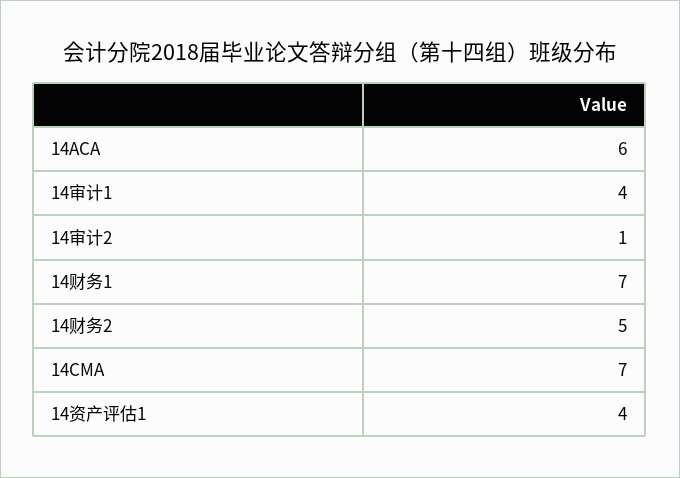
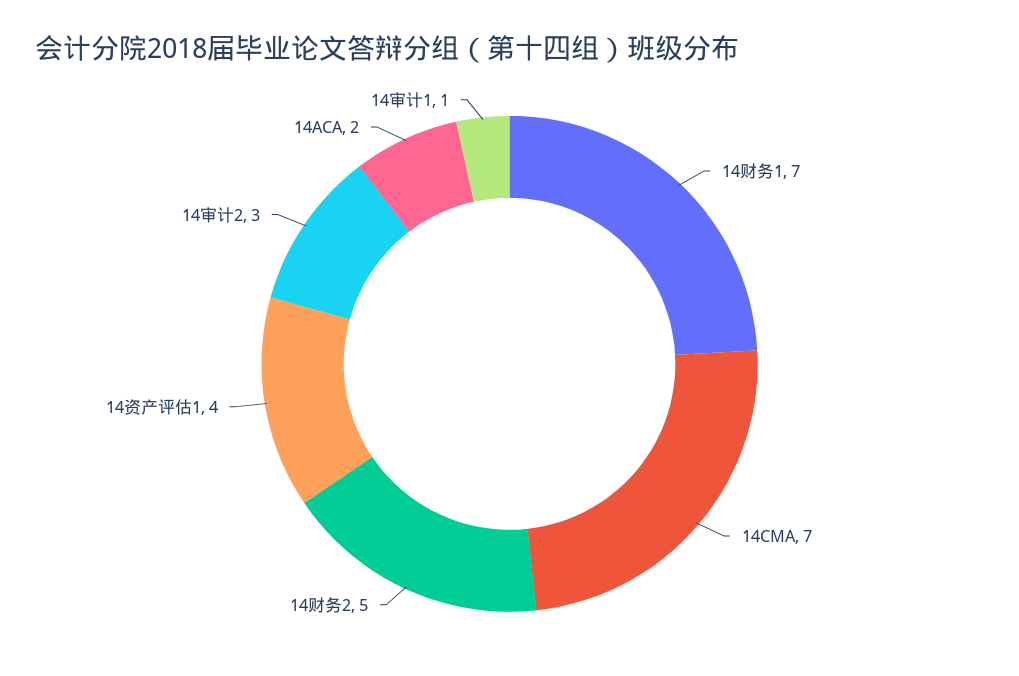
  {
-   "14ACA": 6,
+   "14ACA": 2,
-   "14审计1": 4,
+   "14审计1": 1,
-   "14审计2": 1,
+   "14审计2": 3,
    "14财务1": 7,
    "14财务2": 5,
    "14CMA": 7,
    "14资产评估1": 4
  }

